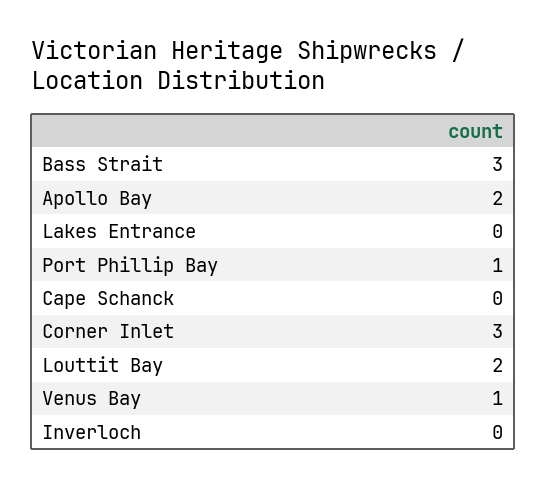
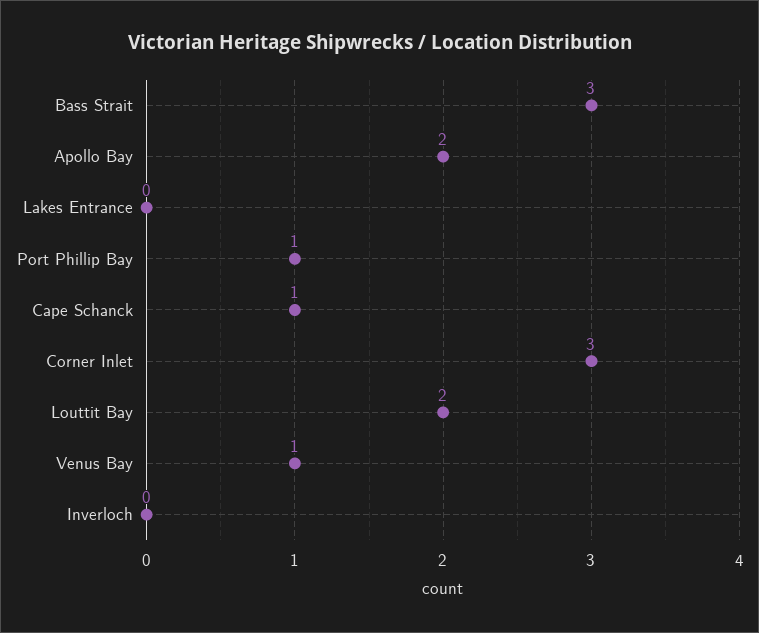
  {
    "Bass Strait": 3,
    "Apollo Bay": 2,
    "Lakes Entrance": 0,
    "Port Phillip Bay": 1,
-   "Cape Schanck": 0,
+   "Cape Schanck": 1,
    "Corner Inlet": 3,
    "Louttit Bay": 2,
    "Venus Bay": 1,
    "Inverloch": 0
  }

